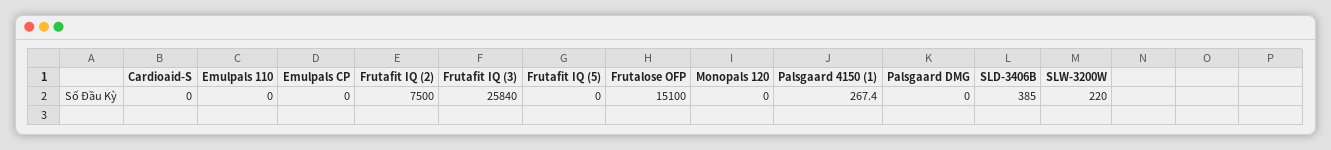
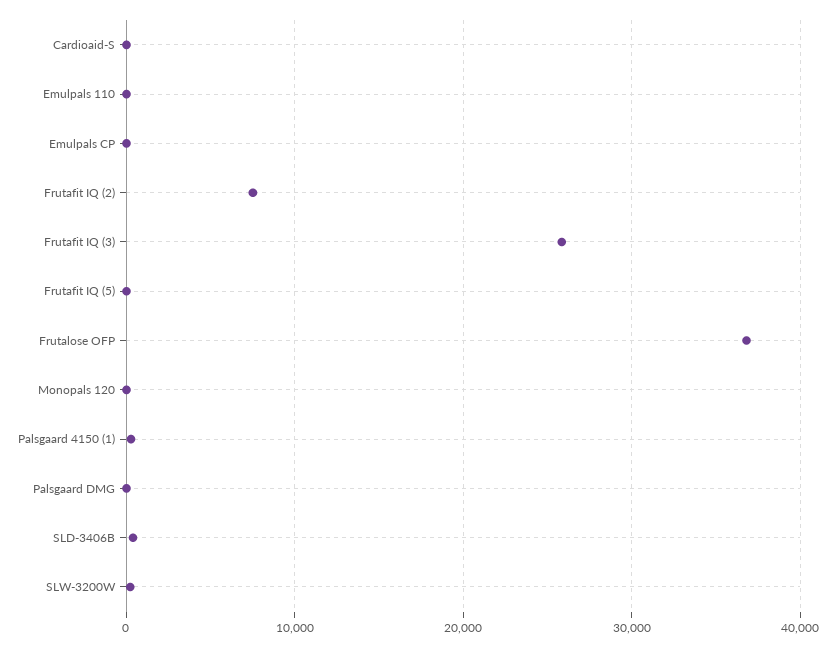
  {
    "Cardioaid-S": 0,
    "Emulpals 110": 0,
    "Emulpals CP": 0,
    "Frutafit IQ (2)": 7500,
    "Frutafit IQ (3)": 25840,
    "Frutafit IQ (5)": 0,
-   "Frutalose OFP": 15100,
+   "Frutalose OFP": 37000,
    "Monopals 120": 0,
    "Palsgaard 4150 (1)": 267.4,
    "Palsgaard DMG": 0,
    "SLD-3406B": 385,
    "SLW-3200W": 220
  }

